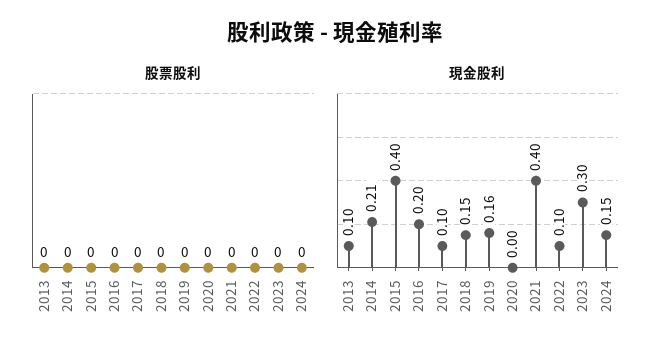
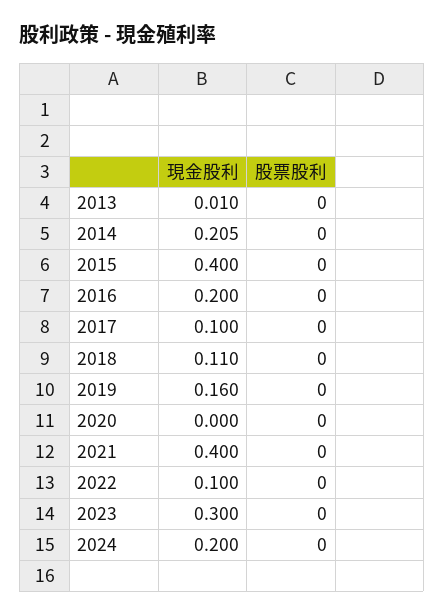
  {
    "股票股利": {
      "2013": 0,
      "2014": 0,
      "2015": 0,
      "2016": 0,
      "2017": 0,
      "2018": 0,
      "2019": 0,
      "2020": 0,
      "2021": 0,
      "2022": 0,
      "2023": 0,
      "2024": 0
    },
    "現金股利": {
-     "2013": 0.1,
+     "2013": 0.01,
      "2014": 0.205,
      "2015": 0.4,
      "2016": 0.2,
      "2017": 0.1,
-     "2018": 0.15,
+     "2018": 0.11,
      "2019": 0.16,
      "2020": 0,
      "2021": 0.4,
      "2022": 0.1,
      "2023": 0.3,
-     "2024": 0.15
+     "2024": 0.2
    }
  }

